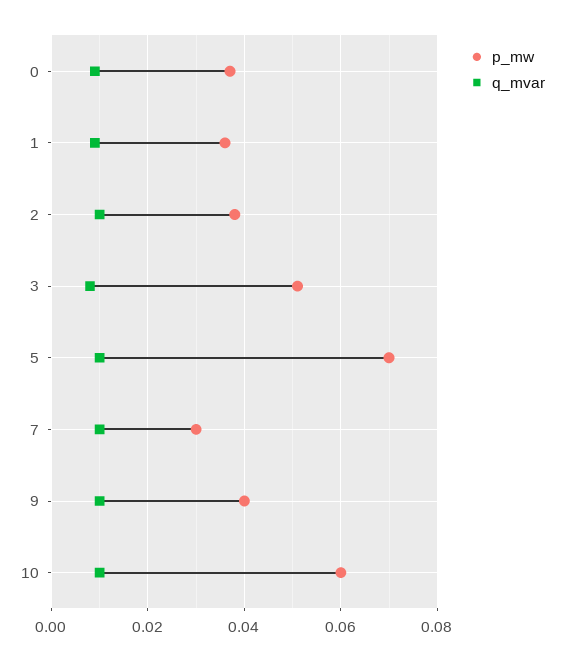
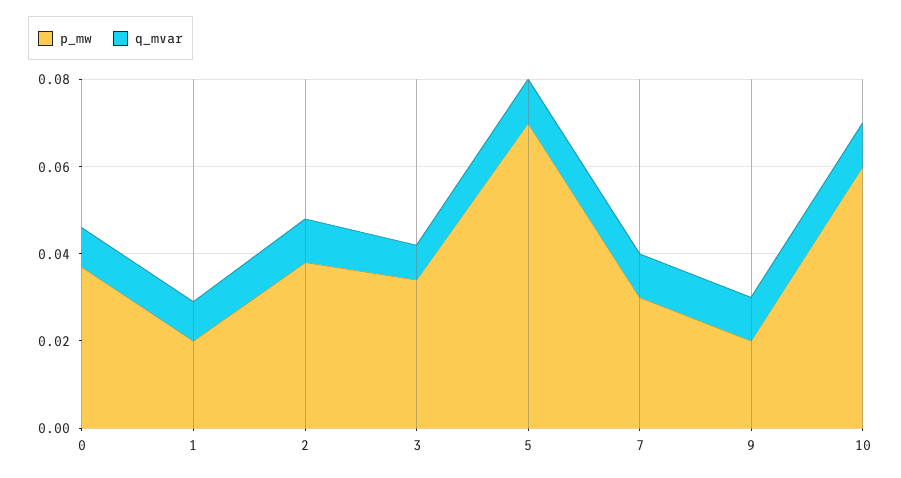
  {
    "p_mw": {
      "0": 0.035,
-     "1": 0.035,
+     "1": 0.02,
      "2": 0.04,
-     "3": 0.05,
+     "3": 0.035,
      "5": 0.07,
      "7": 0.03,
-     "9": 0.04,
+     "9": 0.02,
      "10": 0.06
    },
    "q_mvar": {
      "0": 0.01,
      "1": 0.01,
      "2": 0.01,
      "3": 0.01,
      "5": 0.01,
      "7": 0.01,
      "9": 0.01,
      "10": 0.01
    }
  }

